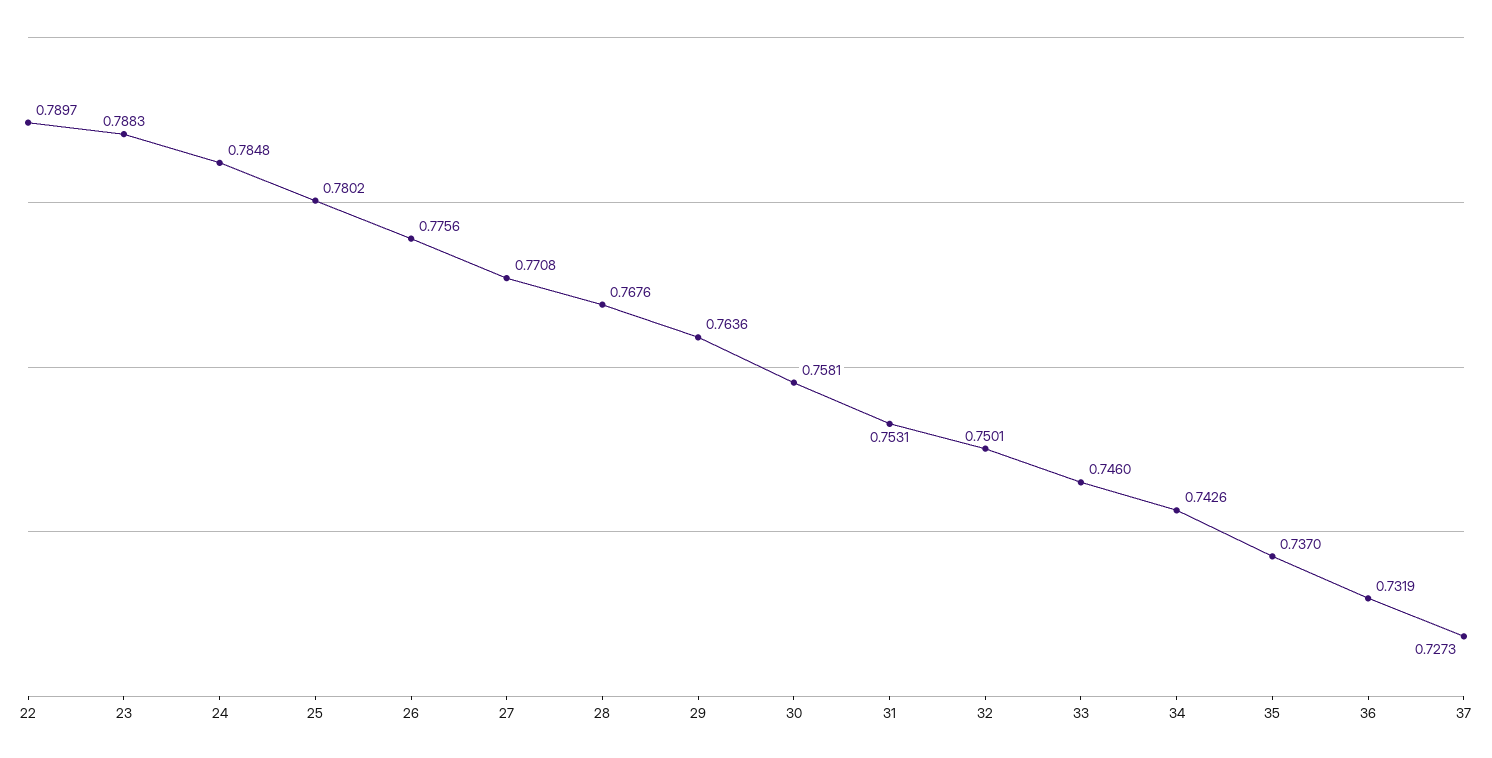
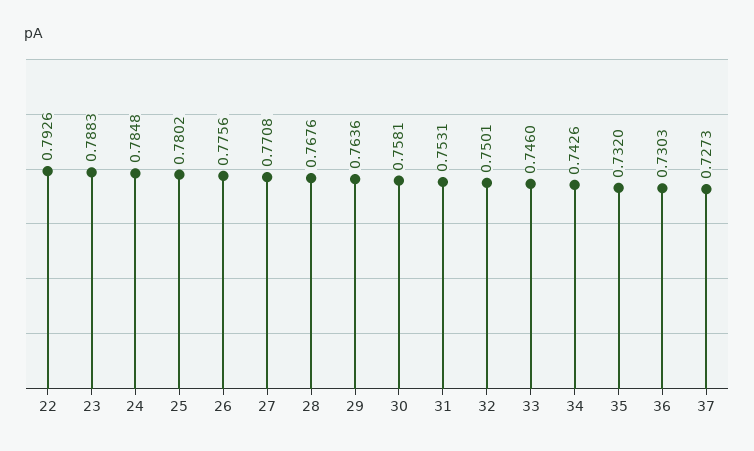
  {
-   "22": 0.7897,
+   "22": 0.7926,
    "23": 0.7883,
    "24": 0.7848,
    "25": 0.7802,
    "26": 0.7756,
    "27": 0.7708,
    "28": 0.7676,
    "29": 0.7636,
    "30": 0.7581,
    "31": 0.7531,
    "32": 0.7501,
    "33": 0.746,
    "34": 0.7426,
-   "35": 0.737,
+   "35": 0.732,
-   "36": 0.7319,
+   "36": 0.7303,
    "37": 0.7273
  }

